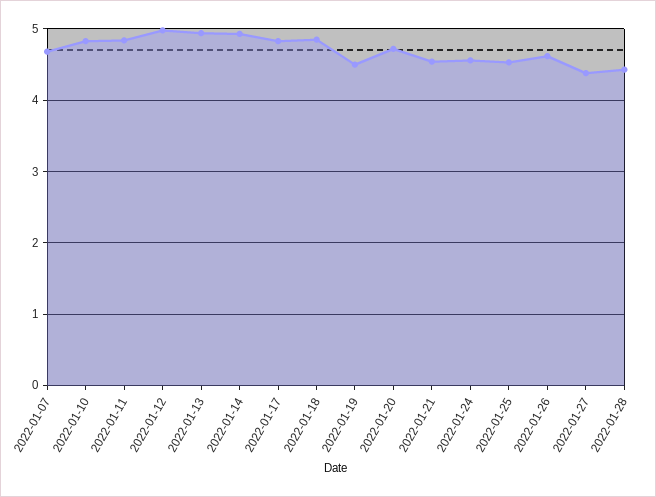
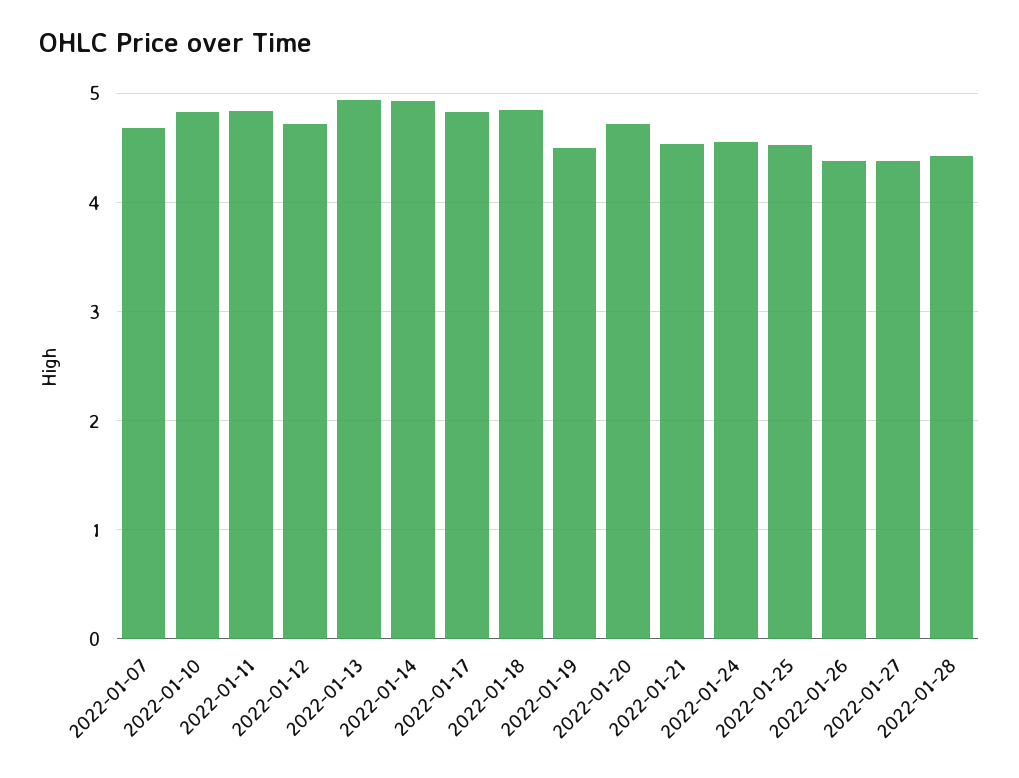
  {
    "2022-01-07": 4.7,
    "2022-01-10": 4.8,
    "2022-01-11": 4.8,
-   "2022-01-12": 5,
+   "2022-01-12": 4.7,
    "2022-01-13": 4.9,
    "2022-01-14": 4.9,
    "2022-01-17": 4.8,
    "2022-01-18": 4.9,
    "2022-01-19": 4.5,
    "2022-01-20": 4.7,
    "2022-01-21": 4.5,
    "2022-01-24": 4.6,
    "2022-01-25": 4.5,
-   "2022-01-26": 4.6,
+   "2022-01-26": 4.4,
    "2022-01-27": 4.4,
    "2022-01-28": 4.4
  }

